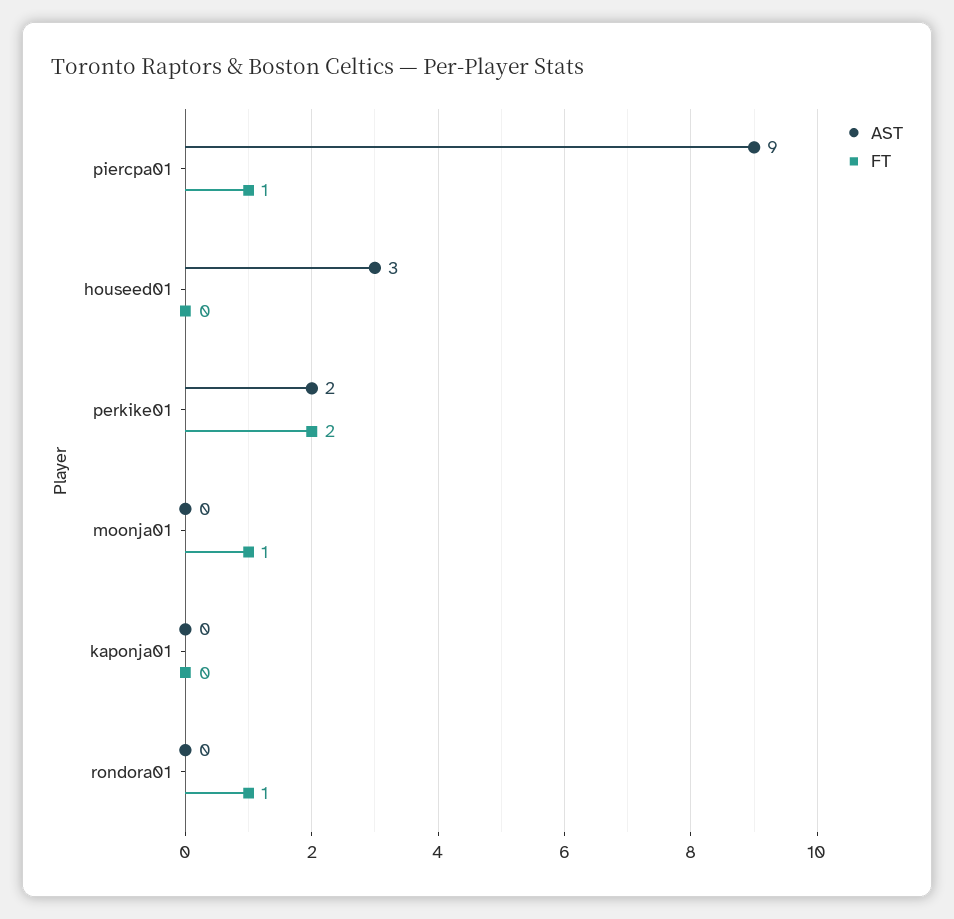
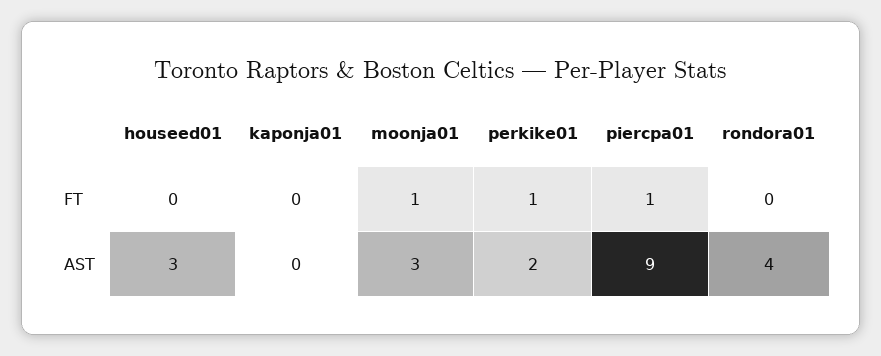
  {
    "AST": {
      "piercpa01": 9,
      "houseed01": 3,
      "perkike01": 2,
-     "moonja01": 0,
+     "moonja01": 3,
      "kaponja01": 0,
-     "rondora01": 0
+     "rondora01": 4
    },
    "FT": {
      "piercpa01": 1,
      "houseed01": 0,
-     "perkike01": 2,
+     "perkike01": 1,
      "moonja01": 1,
      "kaponja01": 0,
-     "rondora01": 1
+     "rondora01": 0
    }
  }

